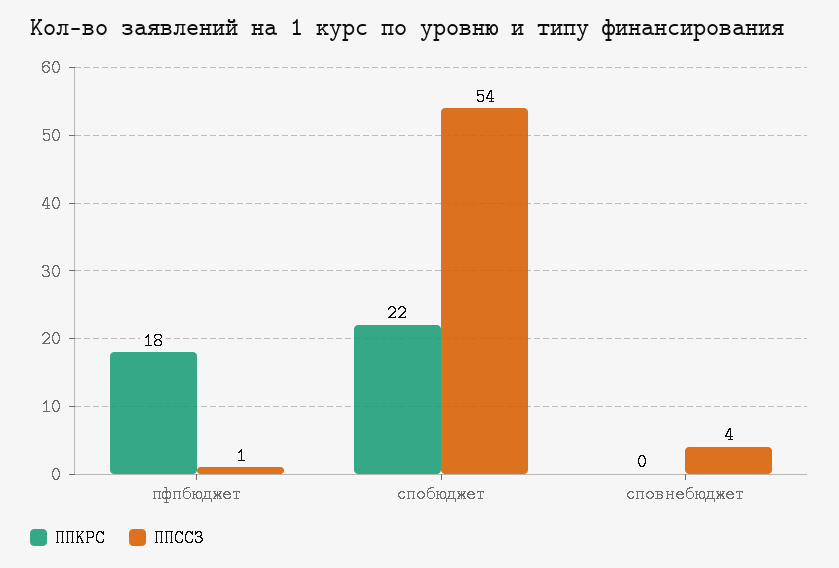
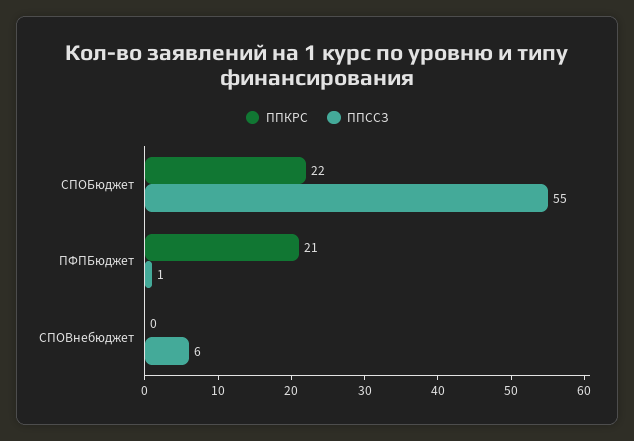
  {
    "ППКРС": {
-     "пфпбюджет": 18,
+     "пфпбюджет": 21,
      "спобюджет": 22,
      "сповнебюджет": 0
    },
    "ППССЗ": {
      "пфпбюджет": 1,
-     "спобюджет": 54,
+     "спобюджет": 55,
-     "сповнебюджет": 4
+     "сповнебюджет": 6
    }
  }

